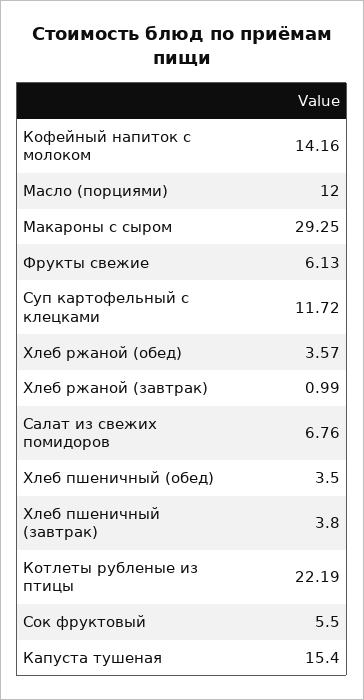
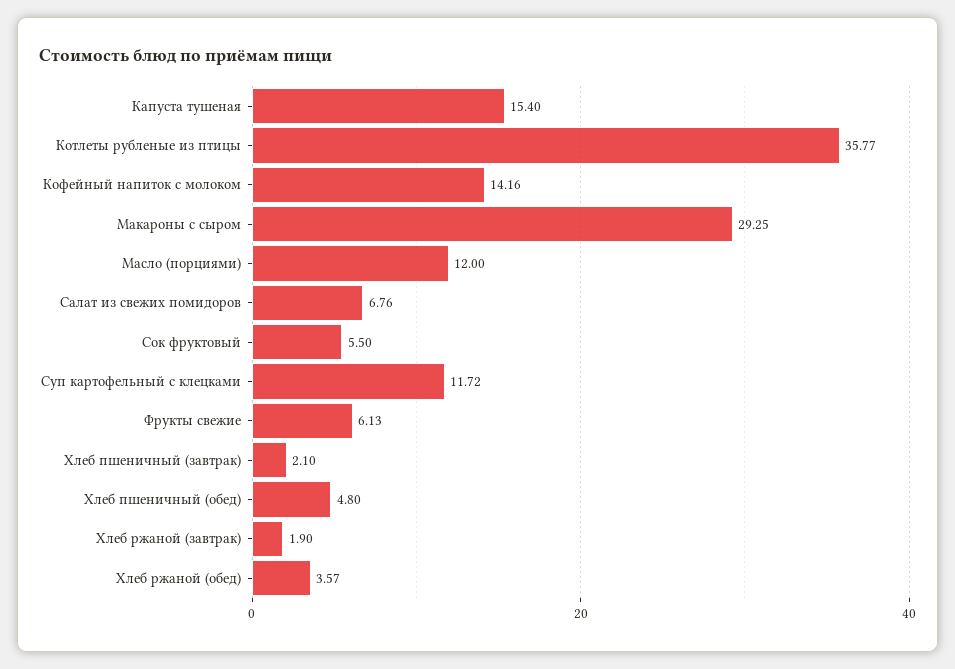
  {
    "Кофейный напиток с молоком": 14.16,
    "Масло (порциями)": 12,
    "Макароны с сыром": 29.25,
    "Фрукты свежие": 6.13,
    "Суп картофельный с клецками": 11.72,
    "Хлеб ржаной (обед)": 3.57,
-   "Хлеб ржаной (завтрак)": 0.99,
+   "Хлеб ржаной (завтрак)": 1.9,
    "Салат из свежих помидоров": 6.76,
-   "Хлеб пшеничный (обед)": 3.5,
+   "Хлеб пшеничный (обед)": 4.8,
-   "Хлеб пшеничный (завтрак)": 3.8,
+   "Хлеб пшеничный (завтрак)": 2.1,
-   "Котлеты рубленые из птицы": 22.19,
+   "Котлеты рубленые из птицы": 35.77,
    "Сок фруктовый": 5.5,
    "Капуста тушеная": 15.4
  }

